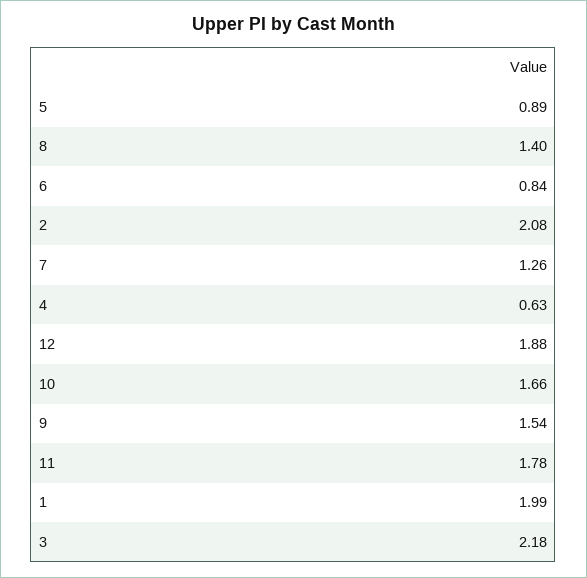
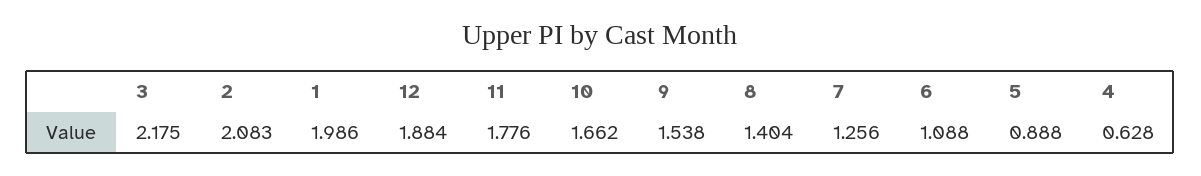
  {
    "5": 0.888,
    "8": 1.404,
-   "6": 0.84,
+   "6": 1.088,
    "2": 2.083,
    "7": 1.256,
    "4": 0.628,
    "12": 1.884,
    "10": 1.662,
    "9": 1.538,
    "11": 1.776,
    "1": 1.986,
    "3": 2.175
  }

